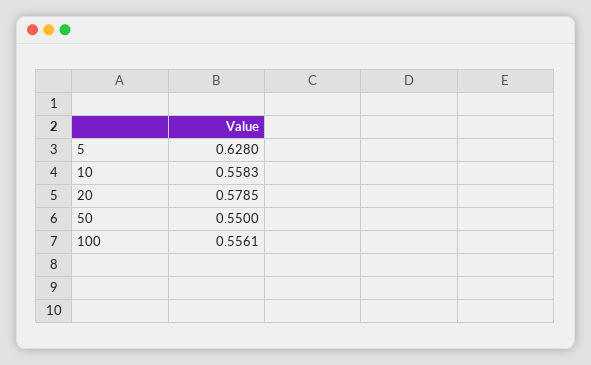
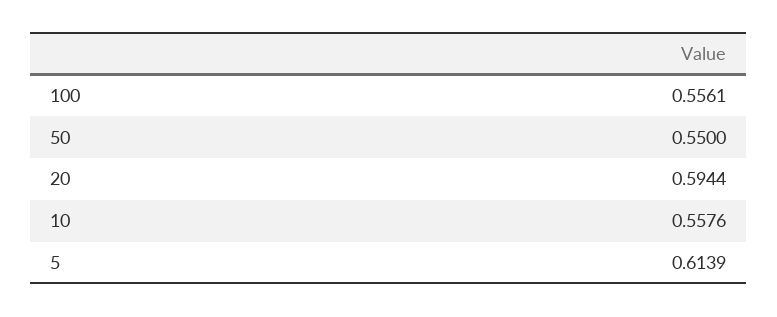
  {
-   "5": 0.628,
+   "5": 0.6139,
-   "10": 0.5583,
+   "10": 0.5576,
-   "20": 0.5785,
+   "20": 0.5944,
    "50": 0.55,
    "100": 0.5561
  }

